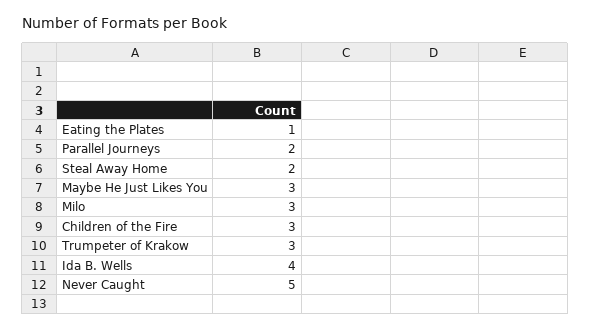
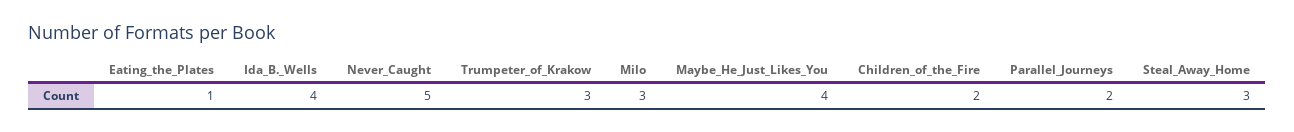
  {
    "Eating the Plates": 1,
    "Parallel Journeys": 2,
-   "Steal Away Home": 2,
+   "Steal Away Home": 3,
-   "Maybe He Just Likes You": 3,
+   "Maybe He Just Likes You": 4,
    "Milo": 3,
-   "Children of the Fire": 3,
+   "Children of the Fire": 2,
    "Trumpeter of Krakow": 3,
    "Ida B. Wells": 4,
    "Never Caught": 5
  }

